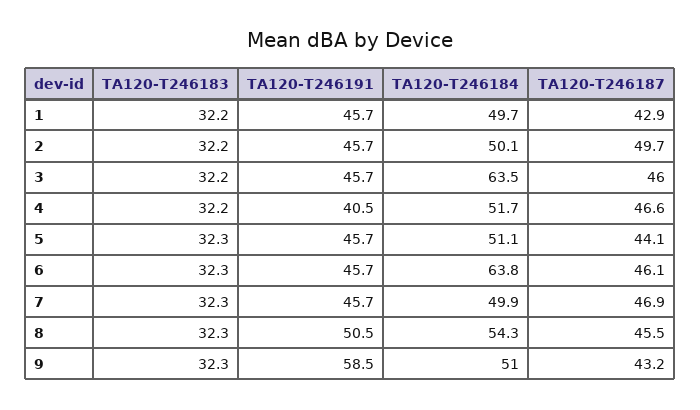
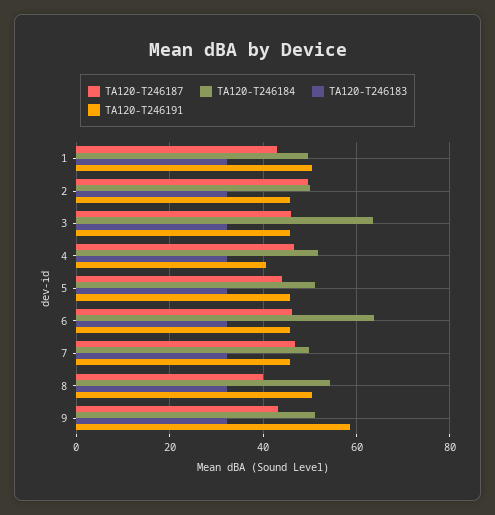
  {
    "TA120-T246183": {
      "1": 32.2,
      "2": 32.2,
      "3": 32.2,
      "4": 32.2,
      "5": 32.3,
      "6": 32.3,
      "7": 32.3,
      "8": 32.3,
      "9": 32.3
    },
    "TA120-T246191": {
-     "1": 45.7,
+     "1": 50,
      "2": 45.7,
      "3": 45.7,
      "4": 40.5,
      "5": 45.7,
      "6": 45.7,
      "7": 45.7,
      "8": 50.5,
      "9": 58.5
    },
    "TA120-T246184": {
      "1": 49.7,
      "2": 50.1,
      "3": 63.5,
      "4": 51.7,
      "5": 51.1,
      "6": 63.8,
      "7": 49.9,
      "8": 54.3,
      "9": 51
    },
    "TA120-T246187": {
      "1": 42.9,
      "2": 49.7,
      "3": 46,
      "4": 46.6,
      "5": 44.1,
      "6": 46.1,
      "7": 46.9,
-     "8": 45.5,
+     "8": 40,
      "9": 43.2
    }
  }

